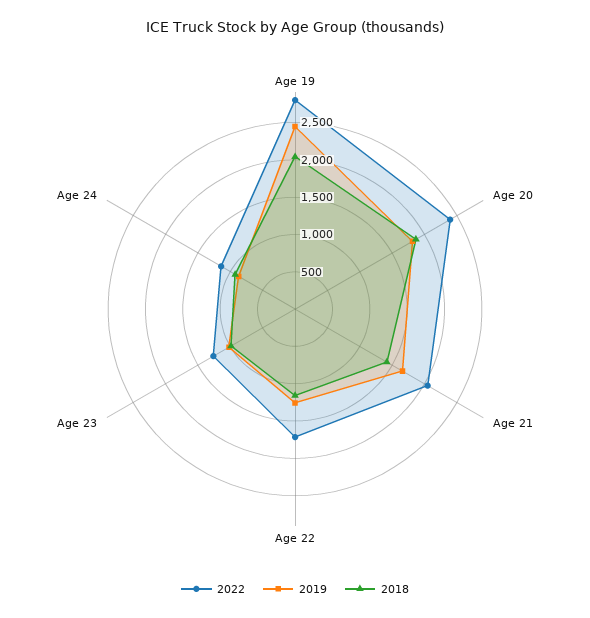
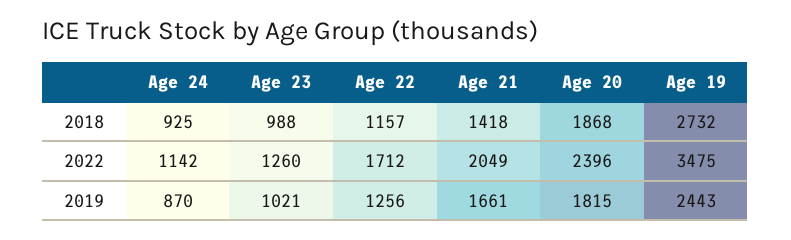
  {
    "2022": {
-     "Age 19": 2750,
+     "Age 19": 3475,
      "Age 20": 2396,
      "Age 21": 2049,
      "Age 22": 1712,
      "Age 23": 1260,
      "Age 24": 1142
    },
    "2019": {
      "Age 19": 2443,
      "Age 20": 1815,
      "Age 21": 1661,
      "Age 22": 1256,
      "Age 23": 1021,
      "Age 24": 870
    },
    "2018": {
-     "Age 19": 2000,
+     "Age 19": 2732,
      "Age 20": 1868,
      "Age 21": 1418,
      "Age 22": 1157,
      "Age 23": 988,
      "Age 24": 925
    }
  }

